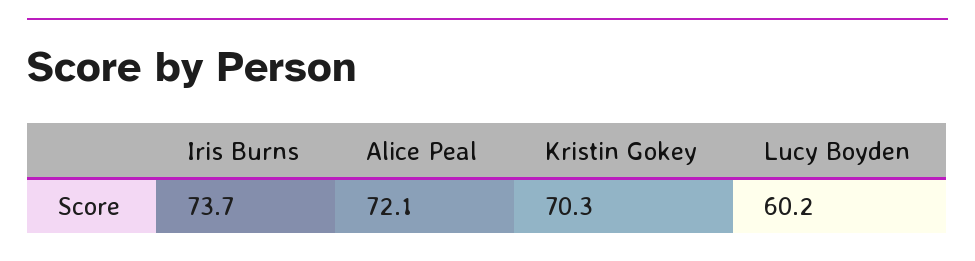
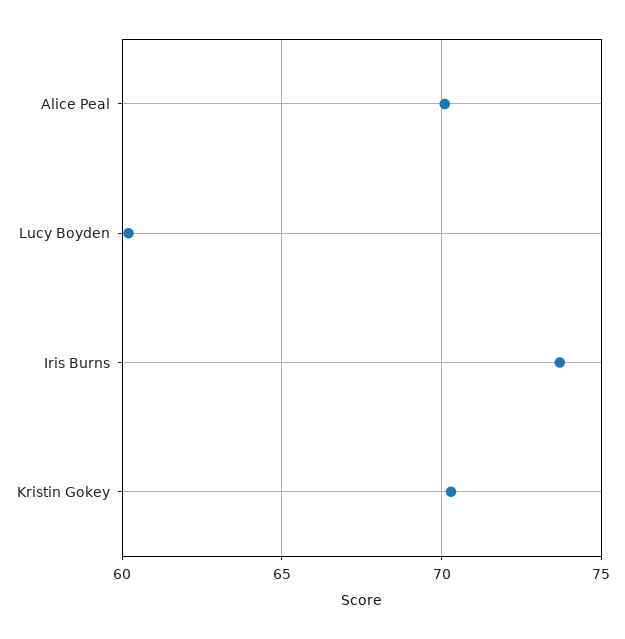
  {
    "Iris Burns": 73.7,
-   "Alice Peal": 72.1,
+   "Alice Peal": 70,
    "Kristin Gokey": 70.3,
    "Lucy Boyden": 60.2
  }

